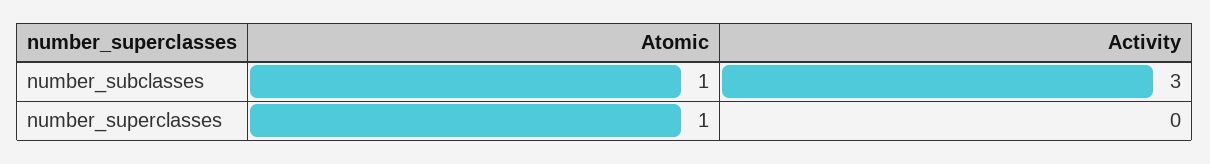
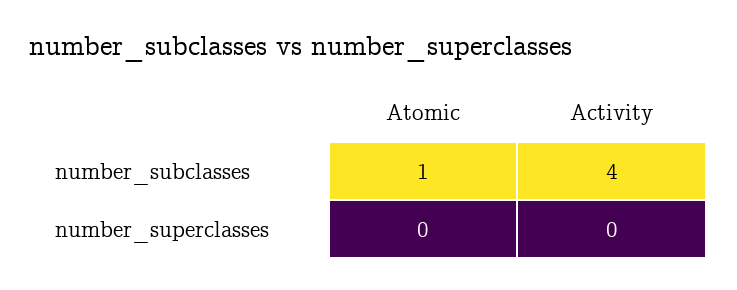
  {
    "Atomic": {
      "number_subclasses": 1,
-     "number_superclasses": 1
+     "number_superclasses": 0
    },
    "Activity": {
-     "number_subclasses": 3,
+     "number_subclasses": 4,
      "number_superclasses": 0
    }
  }

